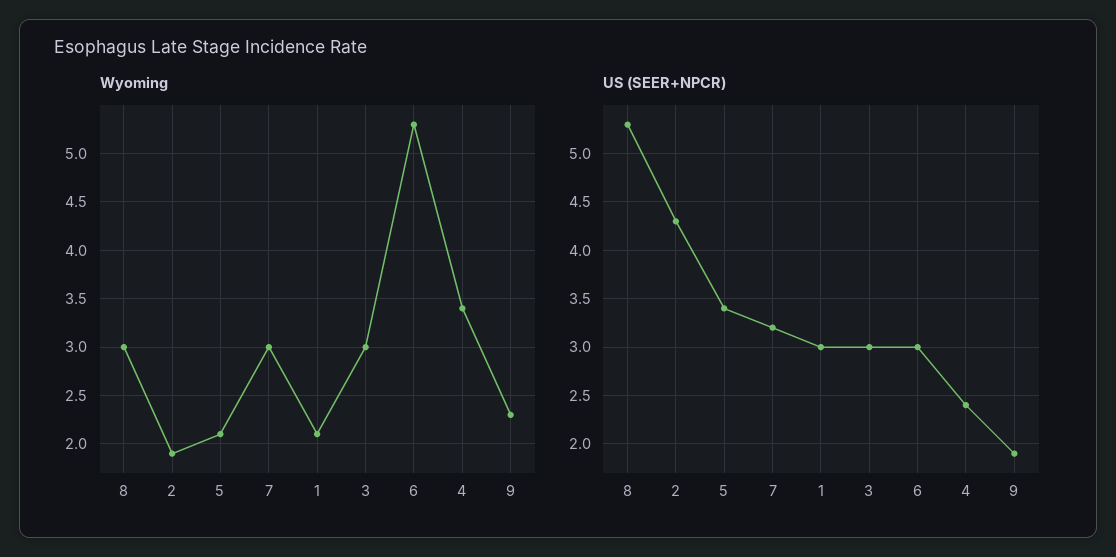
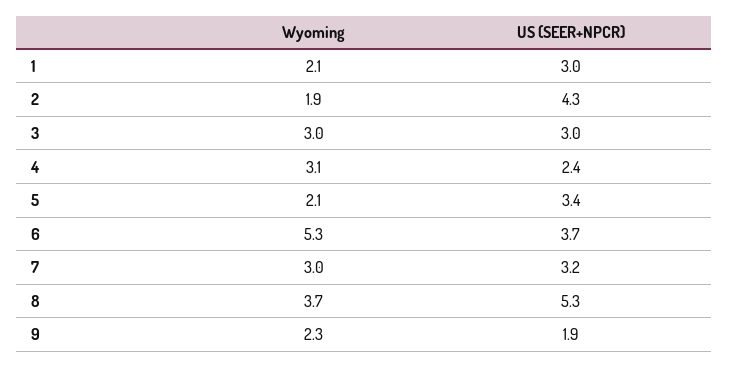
  {
    "Wyoming": {
-     "8": 3,
+     "8": 3.7,
      "2": 1.9,
      "5": 2.1,
      "7": 3,
      "1": 2.1,
      "3": 3,
      "6": 5.3,
-     "4": 3.4,
+     "4": 3.1,
      "9": 2.3
    },
    "US (SEER+NPCR)": {
      "8": 5.3,
      "2": 4.3,
      "5": 3.4,
      "7": 3.2,
      "1": 3,
      "3": 3,
-     "6": 3,
+     "6": 3.7,
      "4": 2.4,
      "9": 1.9
    }
  }

